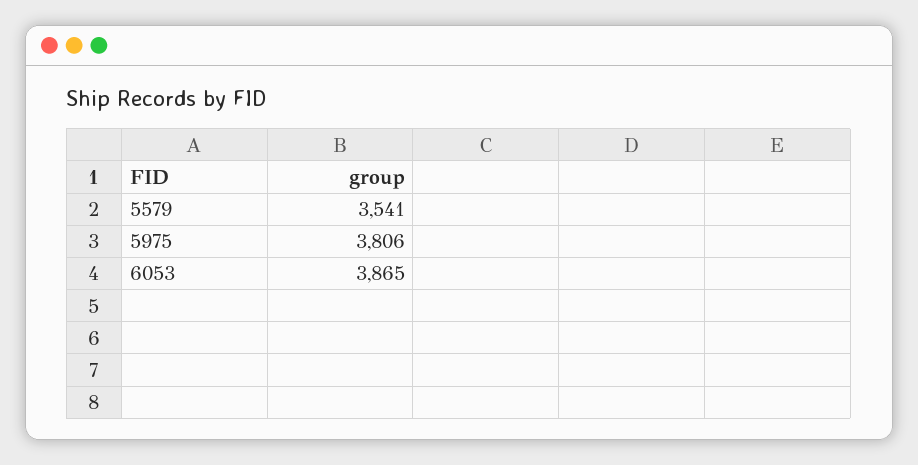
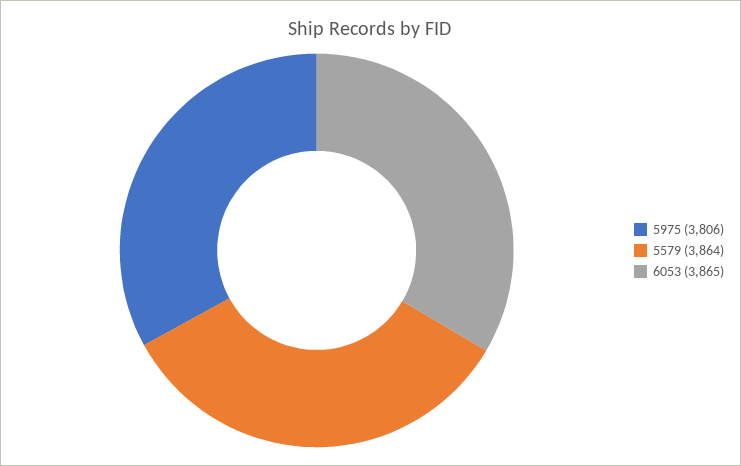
  {
-   "5579": 3541,
+   "5579": 3864,
    "5975": 3806,
    "6053": 3865
  }

